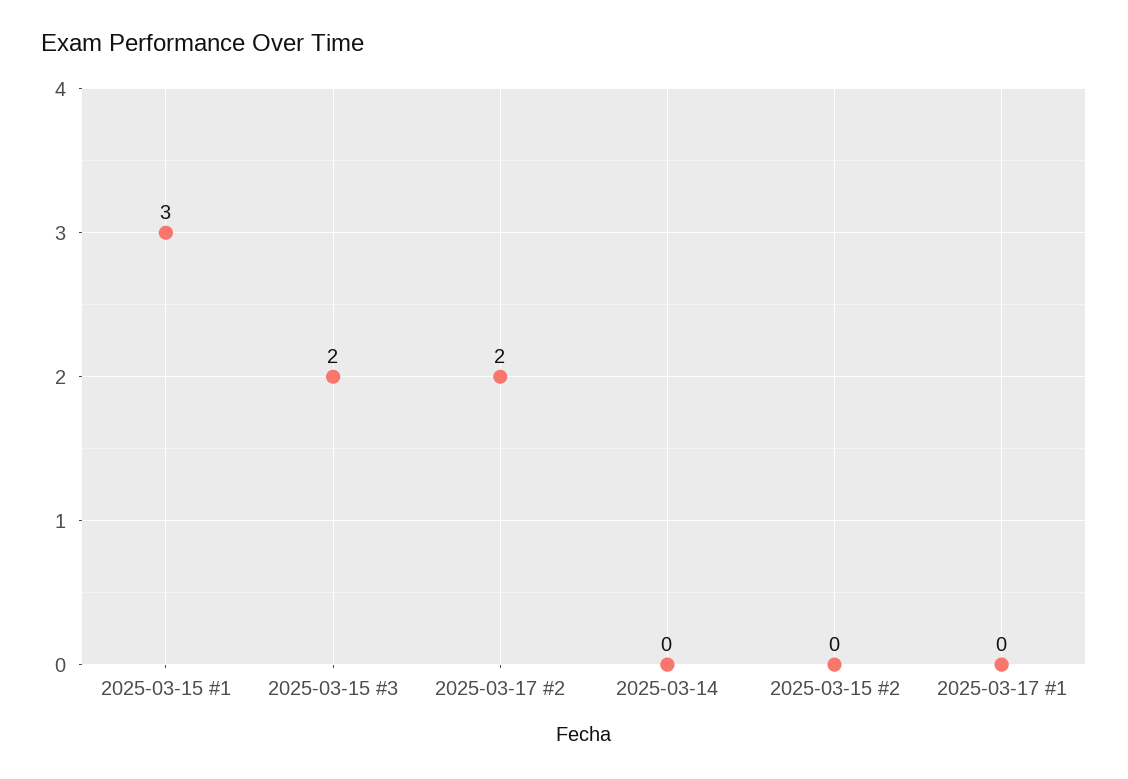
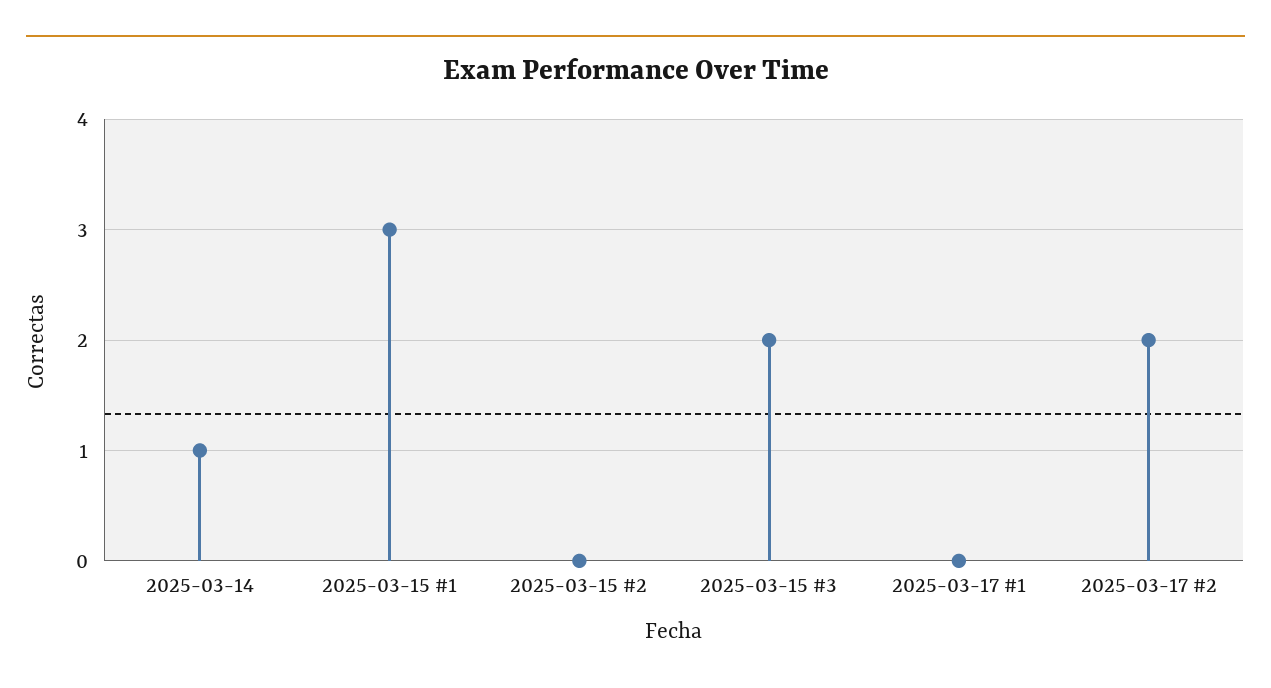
  {
    "2025-03-15 #1": 3,
    "2025-03-15 #3": 2,
    "2025-03-17 #2": 2,
-   "2025-03-14": 0,
+   "2025-03-14": 1,
    "2025-03-15 #2": 0,
    "2025-03-17 #1": 0
  }

